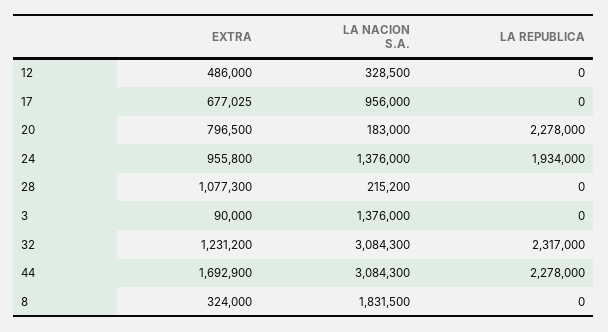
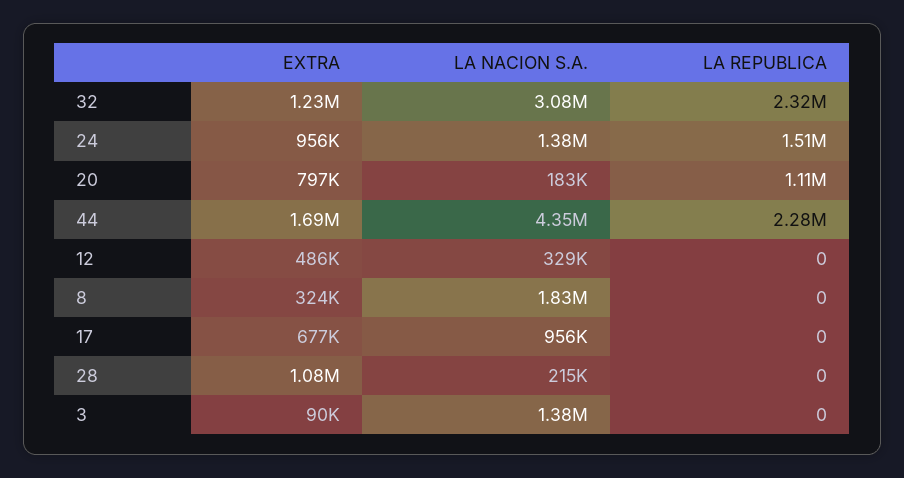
  {
    "EXTRA": {
      "12": 486000,
      "17": 677025,
      "20": 796500,
      "24": 955800,
      "28": 1077300,
      "3": 90000,
      "32": 1231200,
      "44": 1692900,
      "8": 324000
    },
    "LA NACION S.A.": {
      "12": 328500,
      "17": 956000,
      "20": 183000,
      "24": 1376000,
      "28": 215200,
      "3": 1376000,
      "32": 3084300,
-     "44": 3084300,
+     "44": 4350000,
      "8": 1831500
    },
    "LA REPUBLICA": {
      "12": 0,
      "17": 0,
-     "20": 2278000,
+     "20": 1110000,
-     "24": 1934000,
+     "24": 1510000,
      "28": 0,
      "3": 0,
      "32": 2317000,
      "44": 2278000,
      "8": 0
    }
  }

